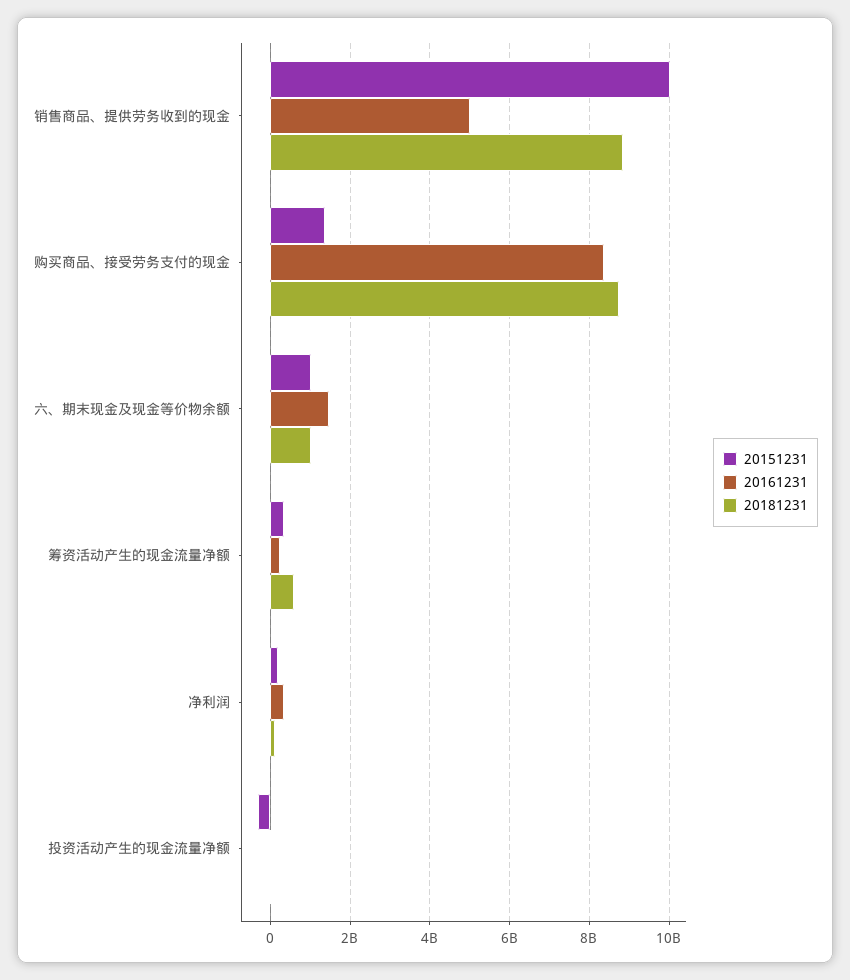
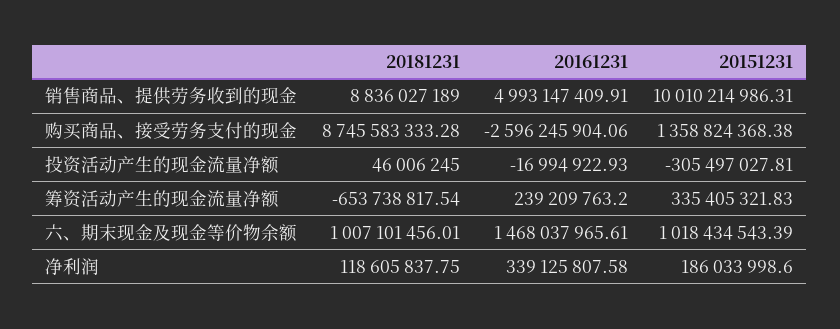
  {
    "20151231": {
      "销售商品、提供劳务收到的现金": 10010214986.31,
      "购买商品、接受劳务支付的现金": 1358824368.38,
      "六、期末现金及现金等价物余额": 1018434543.39,
      "筹资活动产生的现金流量净额": 335405321.83,
      "净利润": 186033998.6,
      "投资活动产生的现金流量净额": -305497027.81
    },
    "20161231": {
      "销售商品、提供劳务收到的现金": 4993147409.91,
-     "购买商品、接受劳务支付的现金": 8400000000,
+     "购买商品、接受劳务支付的现金": -2596245904.06,
      "六、期末现金及现金等价物余额": 1468037965.61,
      "筹资活动产生的现金流量净额": 239209763.2,
      "净利润": 339125807.58,
      "投资活动产生的现金流量净额": -16994922.93
    },
    "20181231": {
      "销售商品、提供劳务收到的现金": 8836027189,
      "购买商品、接受劳务支付的现金": 8745583333.28,
      "六、期末现金及现金等价物余额": 1007101456.01,
-     "筹资活动产生的现金流量净额": 600000000,
+     "筹资活动产生的现金流量净额": -653738817.54,
      "净利润": 118605837.75,
      "投资活动产生的现金流量净额": 46006245
    }
  }

